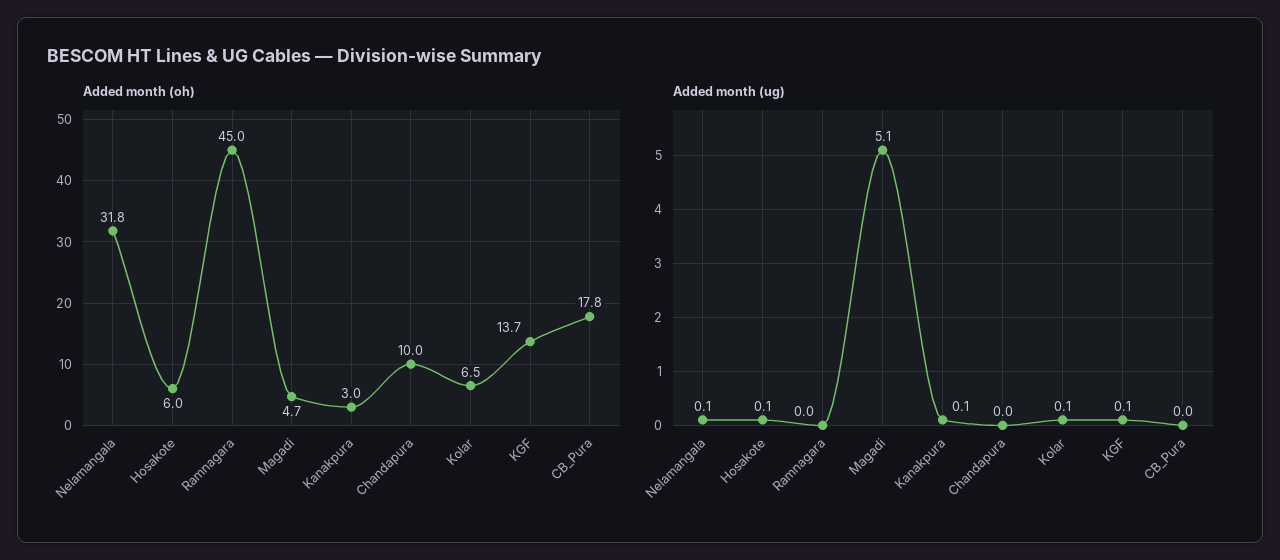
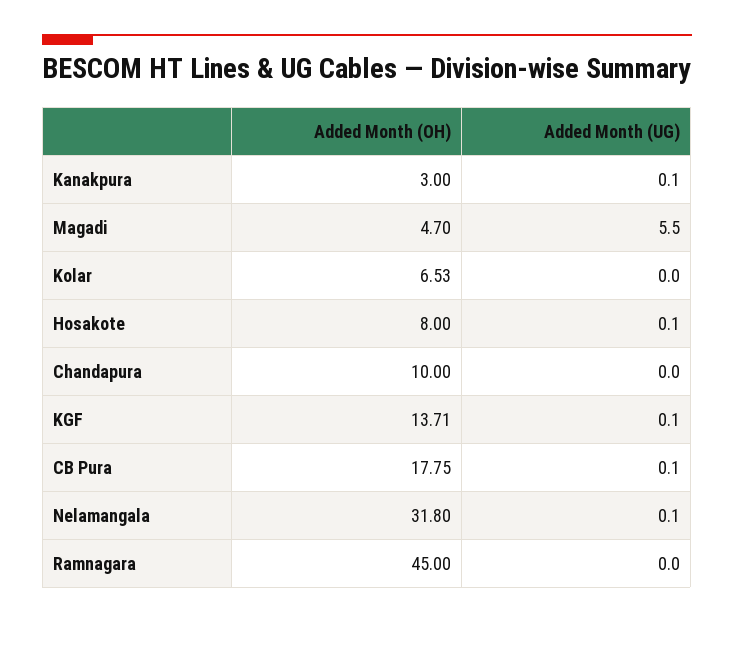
  {
    "Added month (oh)": {
      "Nelamangala": 31.8,
-     "Hosakote": 6,
+     "Hosakote": 8,
      "Ramnagara": 45,
      "Magadi": 4.7,
      "Kanakpura": 3,
      "Chandapura": 10,
      "Kolar": 6.53,
      "KGF": 13.71,
      "CB_Pura": 17.75
    },
    "Added month (ug)": {
      "Nelamangala": 0.1,
      "Hosakote": 0.1,
      "Ramnagara": 0,
-     "Magadi": 5.1,
+     "Magadi": 5.5,
      "Kanakpura": 0.1,
      "Chandapura": 0,
-     "Kolar": 0.1,
+     "Kolar": 0,
      "KGF": 0.1,
-     "CB_Pura": 0
+     "CB_Pura": 0.1
    }
  }

